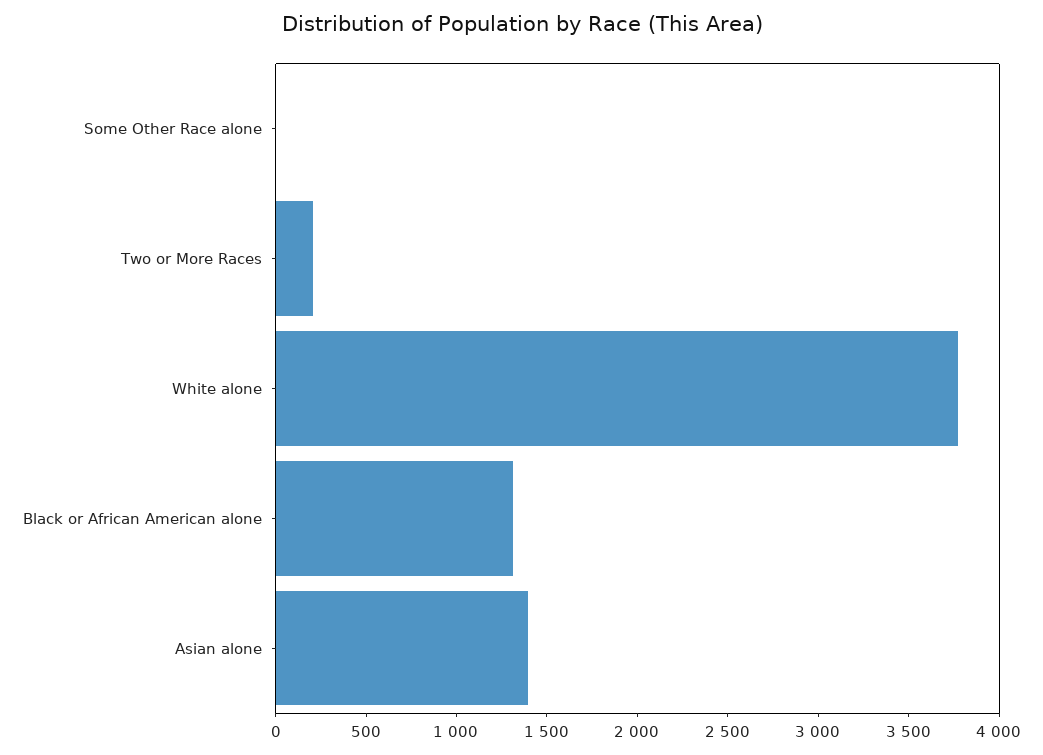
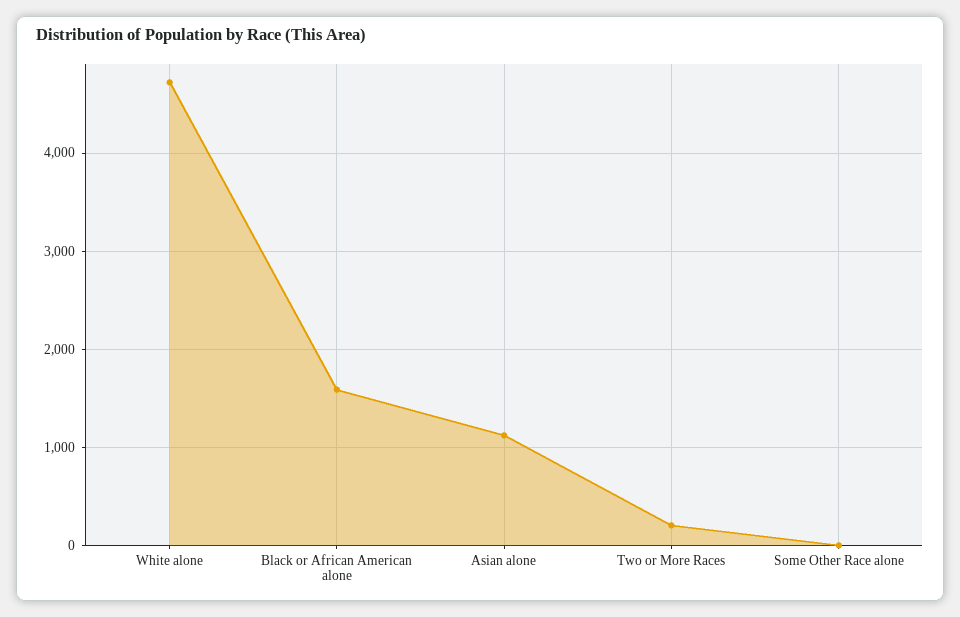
  {
    "Some Other Race alone": 0,
    "Two or More Races": 200,
-   "White alone": 3800,
+   "White alone": 4700,
-   "Black or African American alone": 1300,
+   "Black or African American alone": 1600,
-   "Asian alone": 1400
+   "Asian alone": 1100
  }

